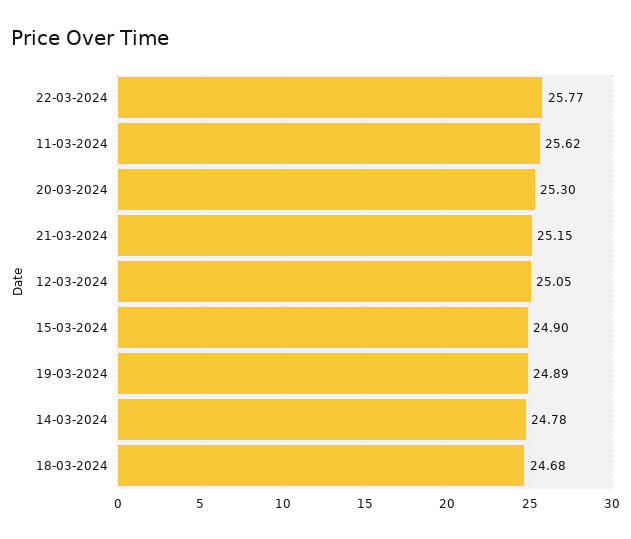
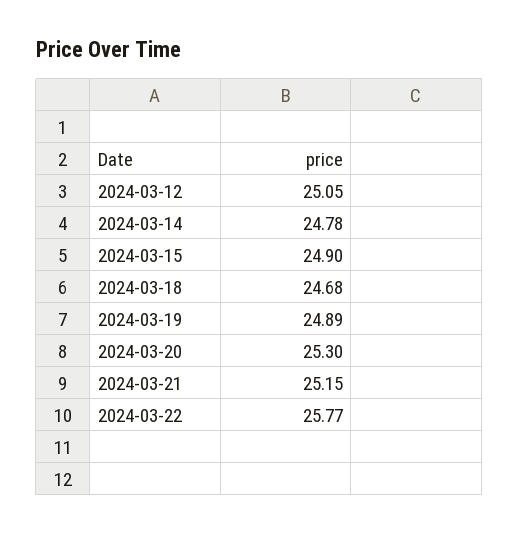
  {
    "22-03-2024": 25.77,
-   "11-03-2024": 25.62,
    "20-03-2024": 25.3,
    "21-03-2024": 25.15,
    "12-03-2024": 25.05,
    "15-03-2024": 24.9,
    "19-03-2024": 24.89,
    "14-03-2024": 24.78,
    "18-03-2024": 24.68
  }

